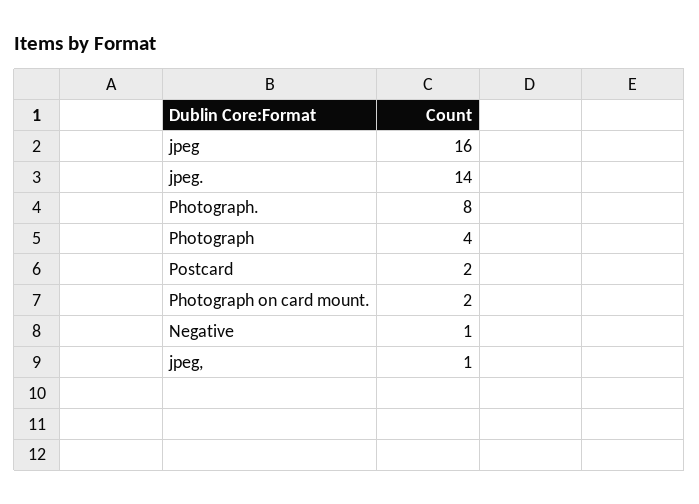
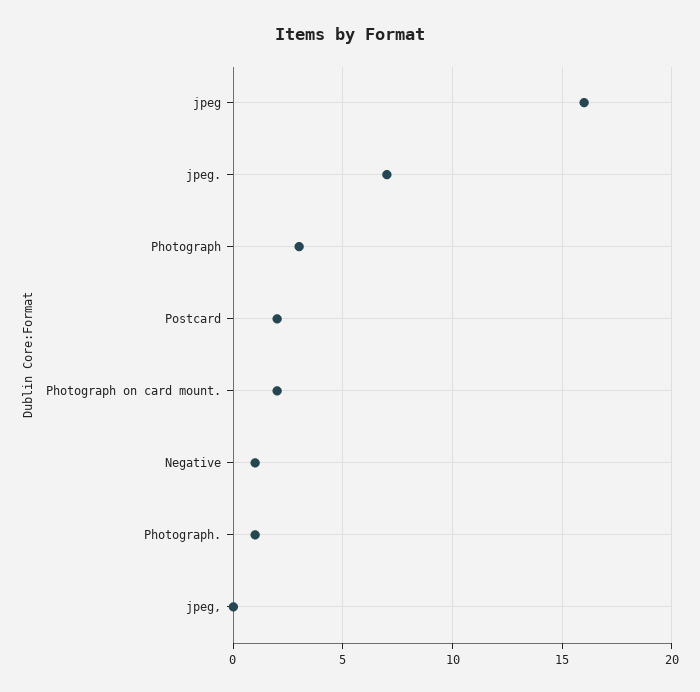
  {
    "jpeg": 16,
-   "jpeg.": 14,
+   "jpeg.": 7,
-   "Photograph.": 8,
+   "Photograph.": 1,
-   "Photograph": 4,
+   "Photograph": 3,
    "Postcard": 2,
    "Photograph on card mount.": 2,
    "Negative": 1,
-   "jpeg,": 1
+   "jpeg,": 0
  }

